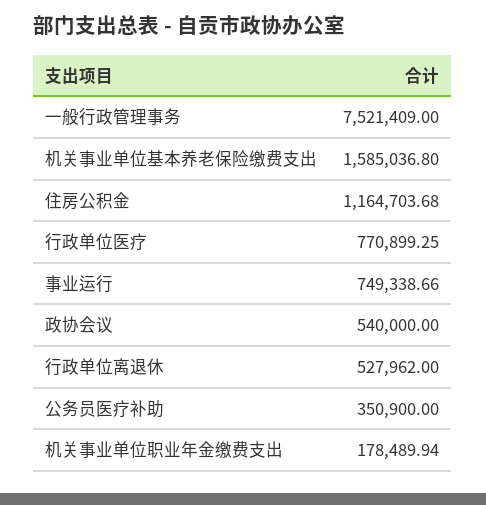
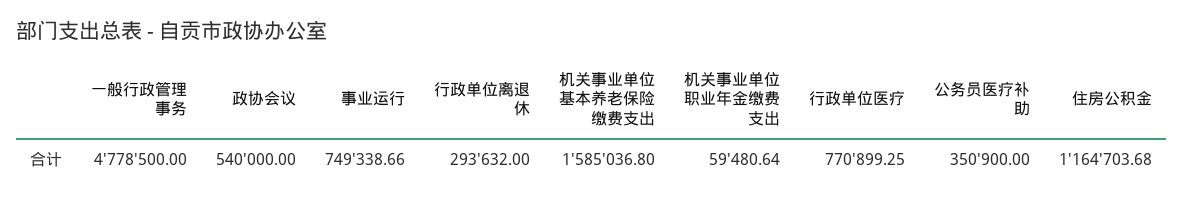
  {
-   "一般行政管理事务": 7521409,
+   "一般行政管理事务": 4778500,
    "机关事业单位基本养老保险缴费支出": 1585036.8,
    "住房公积金": 1164703.68,
    "行政单位医疗": 770899.25,
    "事业运行": 749338.66,
    "政协会议": 540000,
-   "行政单位离退休": 527962,
+   "行政单位离退休": 293632,
    "公务员医疗补助": 350900,
-   "机关事业单位职业年金缴费支出": 178489.94
+   "机关事业单位职业年金缴费支出": 59480.64
  }

